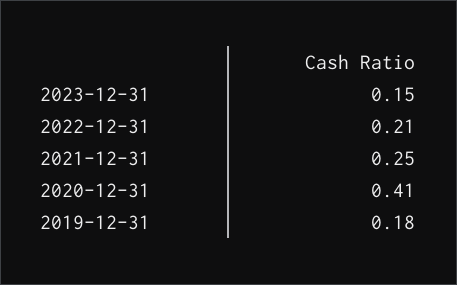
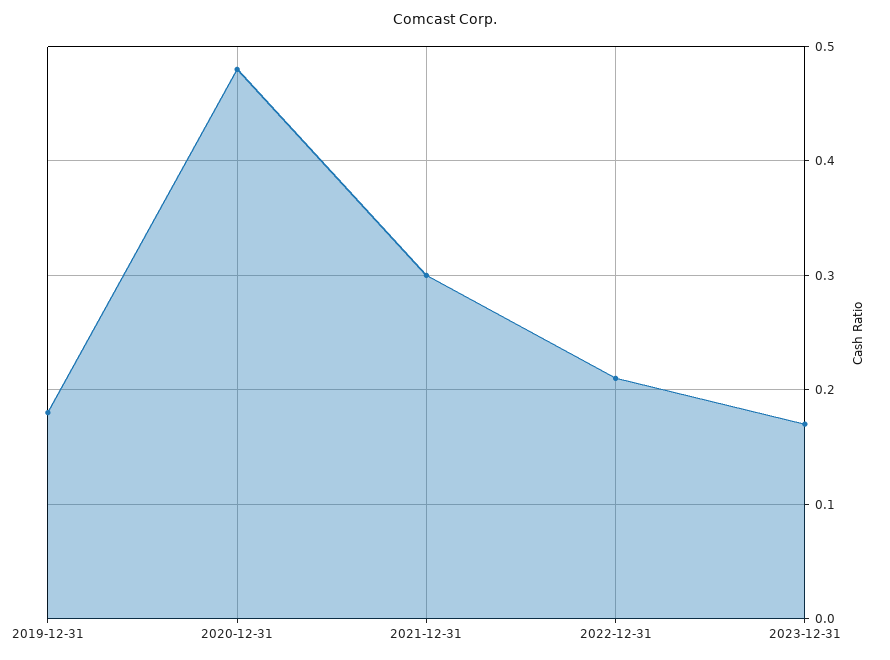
  {
-   "2023-12-31": 0.15,
+   "2023-12-31": 0.17,
    "2022-12-31": 0.21,
-   "2021-12-31": 0.25,
+   "2021-12-31": 0.3,
-   "2020-12-31": 0.41,
+   "2020-12-31": 0.48,
    "2019-12-31": 0.18
  }

